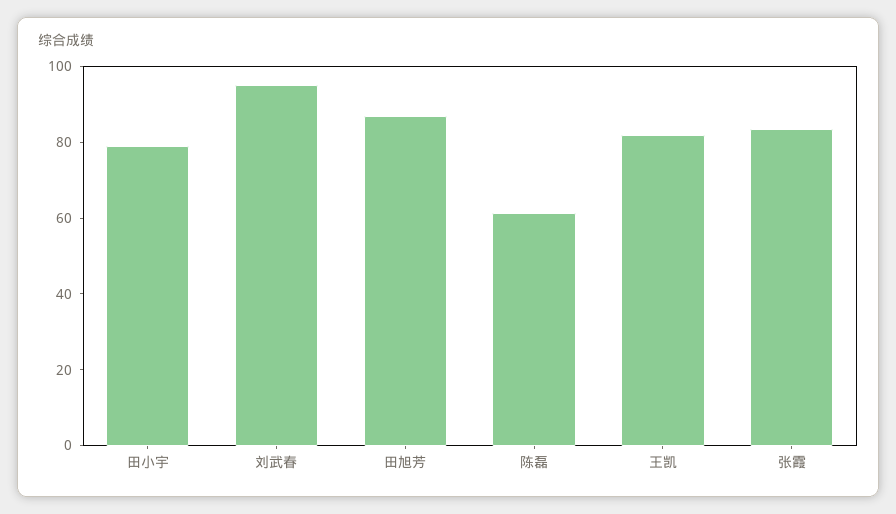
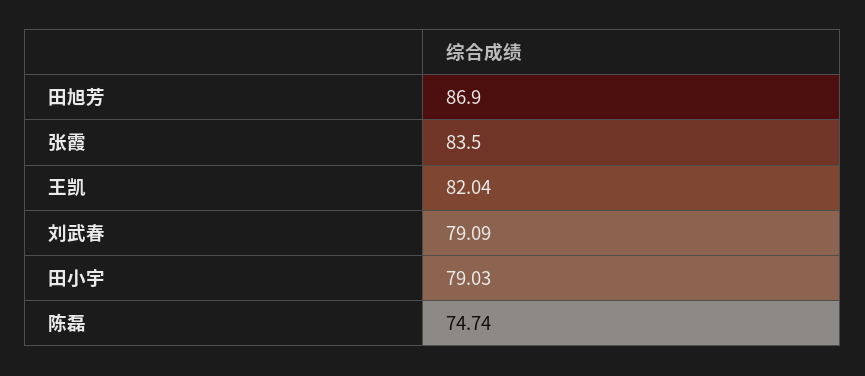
  {
    "田小宇": 79.03,
-   "刘武春": 95,
+   "刘武春": 79.09,
    "田旭芳": 86.9,
-   "陈磊": 60,
+   "陈磊": 74.74,
    "王凯": 82.04,
    "张霞": 83.5
  }

